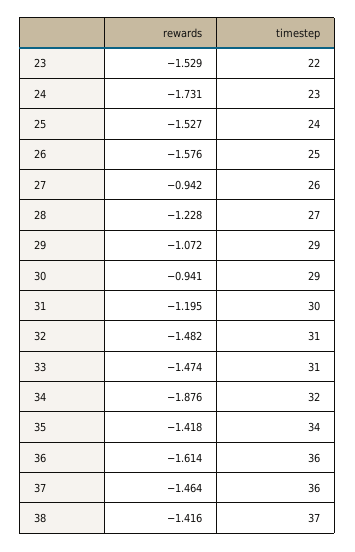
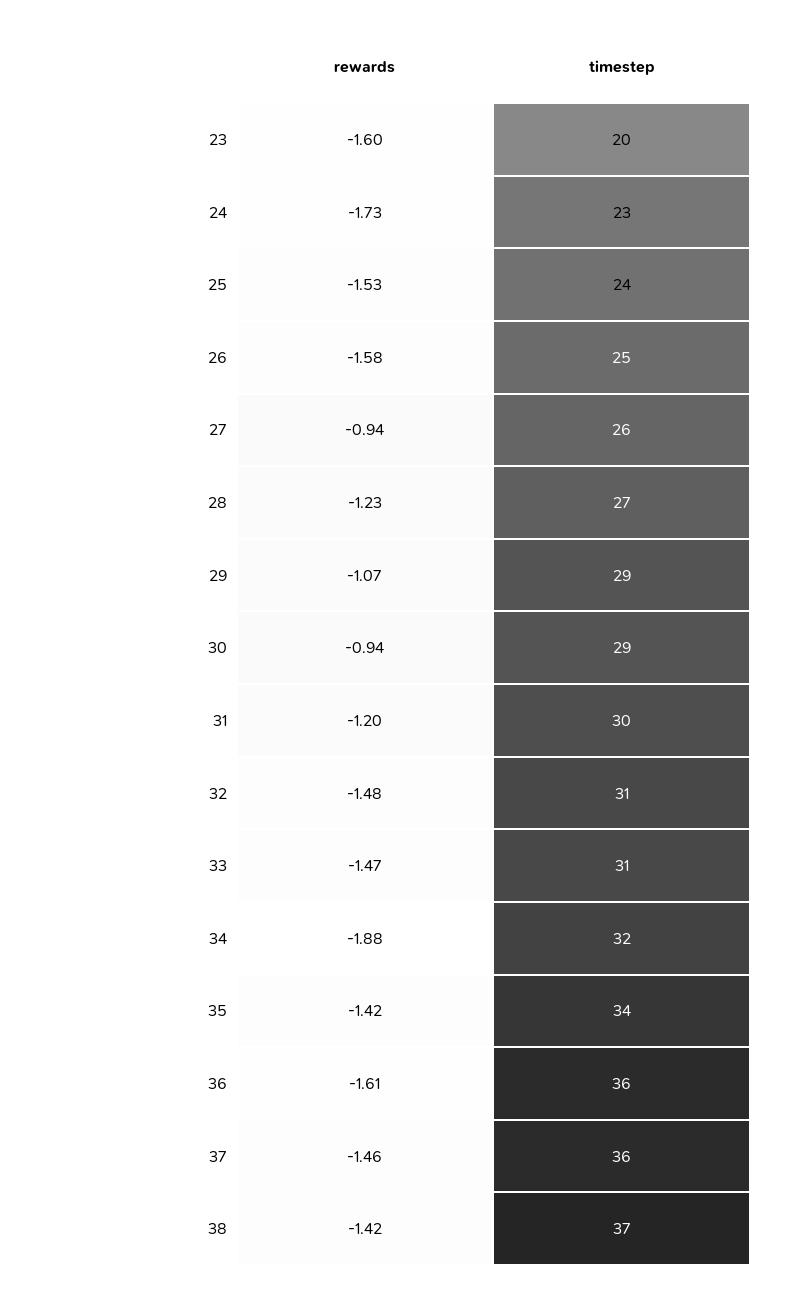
  {
    "rewards": {
-     "23": -1.529,
+     "23": -1.6,
      "24": -1.731,
      "25": -1.527,
      "26": -1.576,
      "27": -0.942,
      "28": -1.228,
      "29": -1.072,
      "30": -0.941,
      "31": -1.195,
      "32": -1.482,
      "33": -1.474,
      "34": -1.876,
      "35": -1.418,
      "36": -1.614,
      "37": -1.464,
      "38": -1.416
    },
    "timestep": {
-     "23": 22,
+     "23": 20,
      "24": 23,
      "25": 24,
      "26": 25,
      "27": 26,
      "28": 27,
      "29": 29,
      "30": 29,
      "31": 30,
      "32": 31,
      "33": 31,
      "34": 32,
      "35": 34,
      "36": 36,
      "37": 36,
      "38": 37
    }
  }

